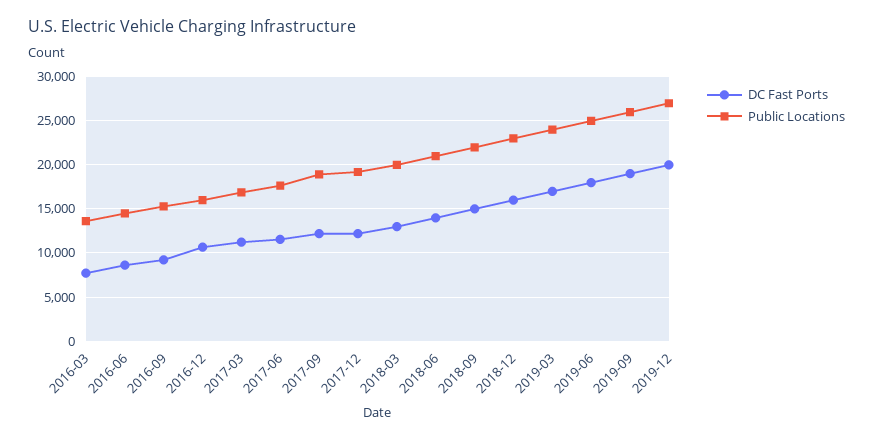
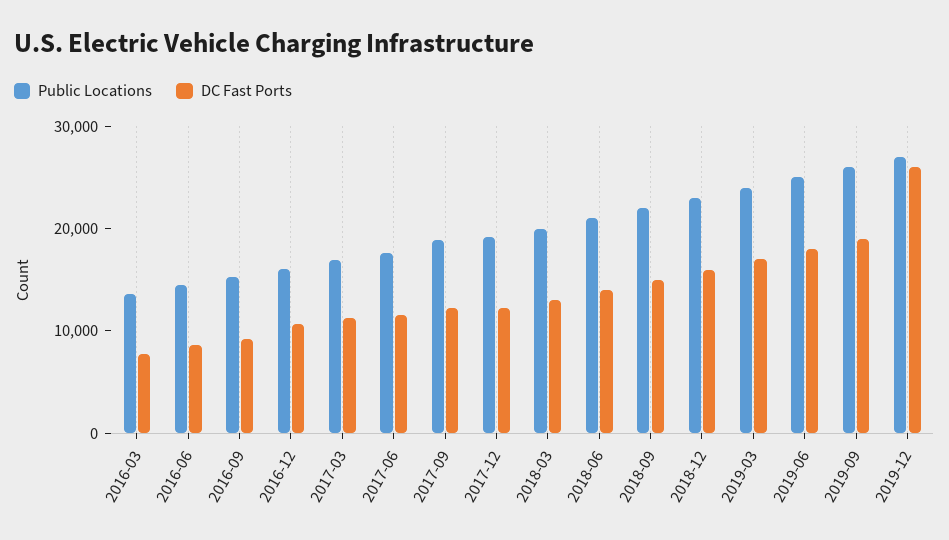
  {
    "DC Fast Ports": {
      "2016-03": 8000,
      "2016-06": 9000,
      "2016-09": 9000,
      "2016-12": 11000,
      "2017-03": 11000,
      "2017-06": 12000,
      "2017-09": 12000,
      "2017-12": 12000,
      "2018-03": 13000,
      "2018-06": 14000,
      "2018-09": 15000,
      "2018-12": 16000,
      "2019-03": 17000,
      "2019-06": 18000,
      "2019-09": 19000,
-     "2019-12": 20000
+     "2019-12": 26000
    },
    "Public Locations": {
      "2016-03": 14000,
      "2016-06": 15000,
      "2016-09": 15000,
      "2016-12": 16000,
      "2017-03": 17000,
      "2017-06": 18000,
      "2017-09": 19000,
      "2017-12": 19000,
      "2018-03": 20000,
      "2018-06": 21000,
      "2018-09": 22000,
      "2018-12": 23000,
      "2019-03": 24000,
      "2019-06": 25000,
      "2019-09": 26000,
      "2019-12": 27000
    }
  }

